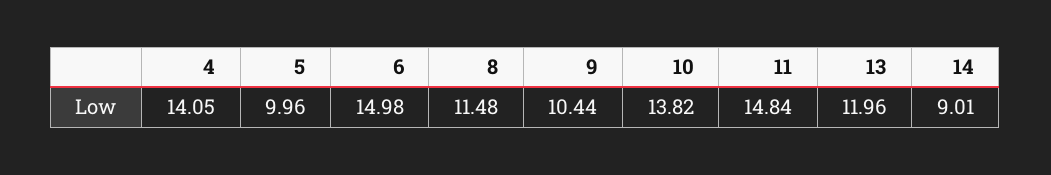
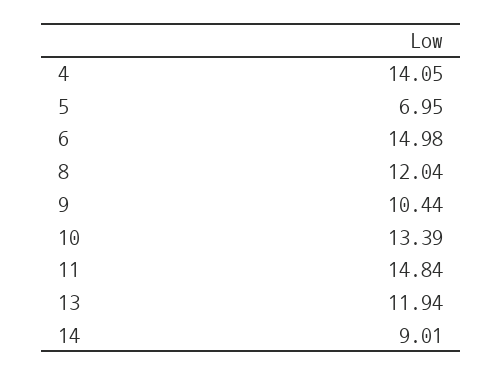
  {
    "4": 14.05,
-   "5": 9.96,
+   "5": 6.95,
    "6": 14.98,
-   "8": 11.48,
+   "8": 12.04,
    "9": 10.44,
-   "10": 13.82,
+   "10": 13.39,
    "11": 14.84,
-   "13": 11.96,
+   "13": 11.94,
    "14": 9.01
  }

